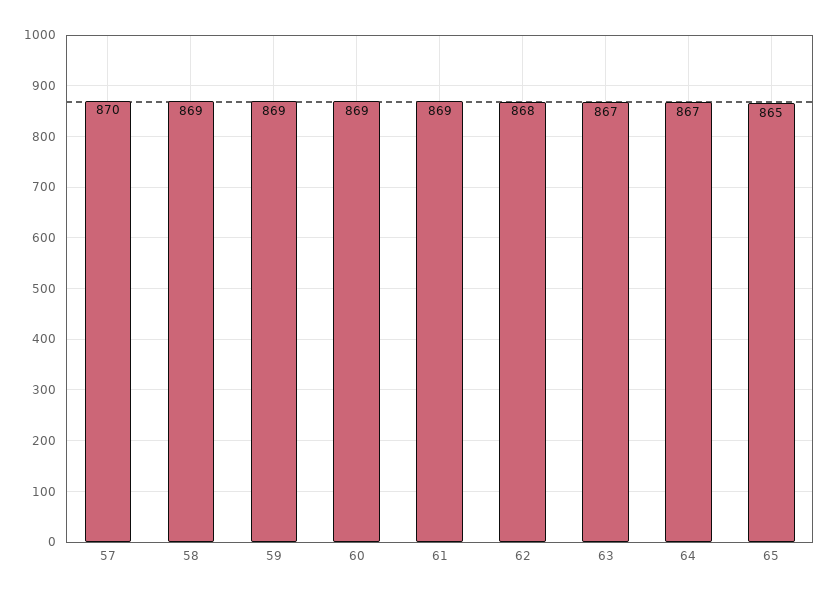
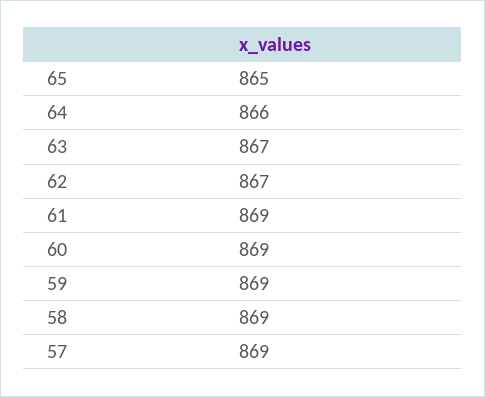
  {
-   "57": 870,
+   "57": 869,
    "58": 869,
    "59": 869,
    "60": 869,
    "61": 869,
-   "62": 868,
+   "62": 867,
    "63": 867,
-   "64": 867,
+   "64": 866,
    "65": 865
  }

